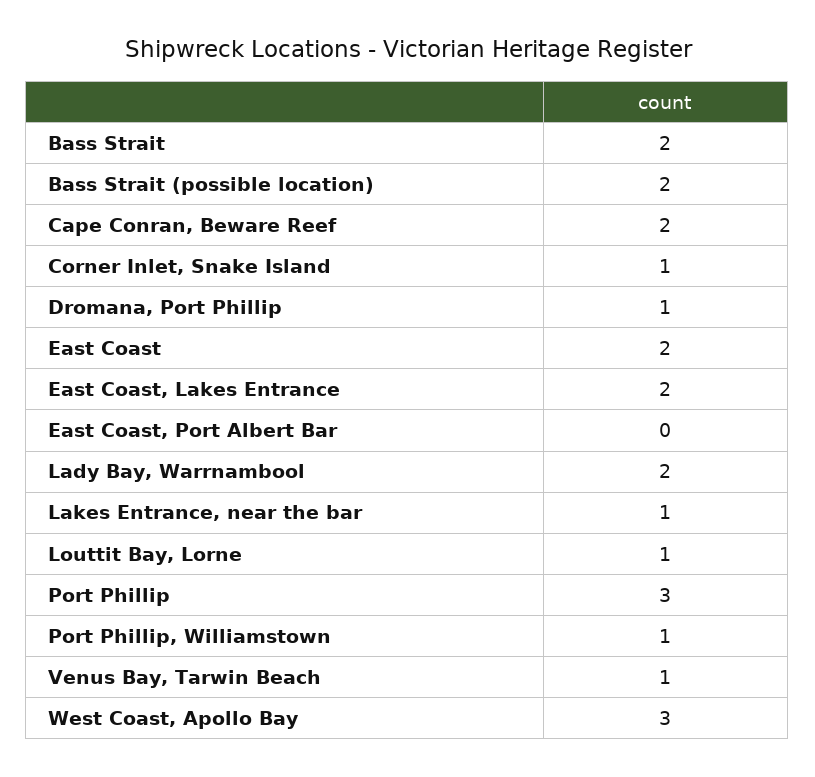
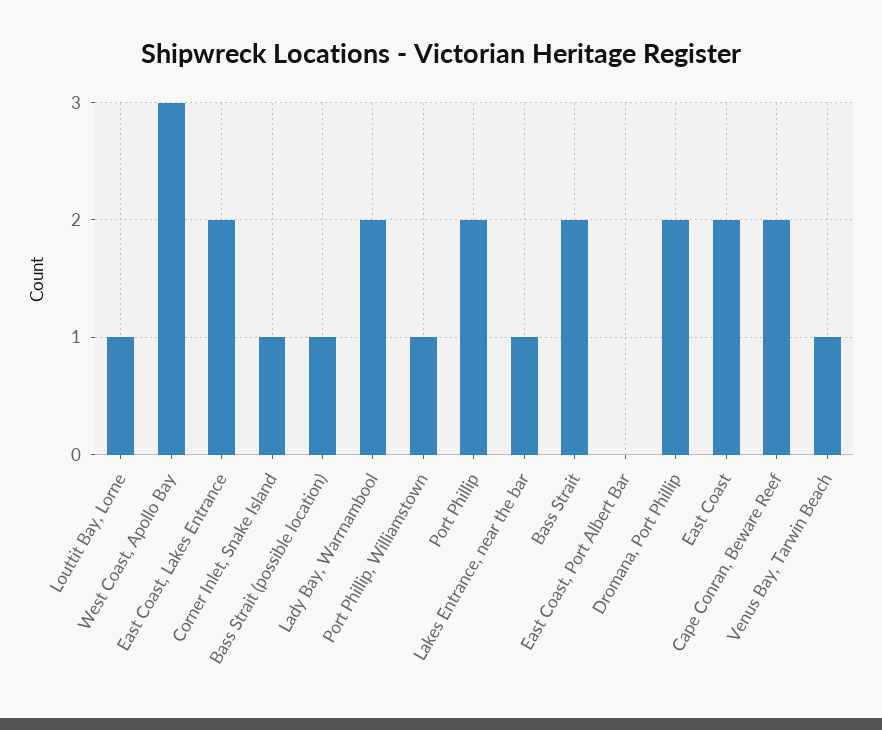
  {
    "Bass Strait": 2,
-   "Bass Strait (possible location)": 2,
+   "Bass Strait (possible location)": 1,
    "Cape Conran, Beware Reef": 2,
    "Corner Inlet, Snake Island": 1,
-   "Dromana, Port Phillip": 1,
+   "Dromana, Port Phillip": 2,
    "East Coast": 2,
    "East Coast, Lakes Entrance": 2,
    "East Coast, Port Albert Bar": 0,
    "Lady Bay, Warrnambool": 2,
    "Lakes Entrance, near the bar": 1,
    "Louttit Bay, Lorne": 1,
-   "Port Phillip": 3,
+   "Port Phillip": 2,
    "Port Phillip, Williamstown": 1,
    "Venus Bay, Tarwin Beach": 1,
    "West Coast, Apollo Bay": 3
  }

